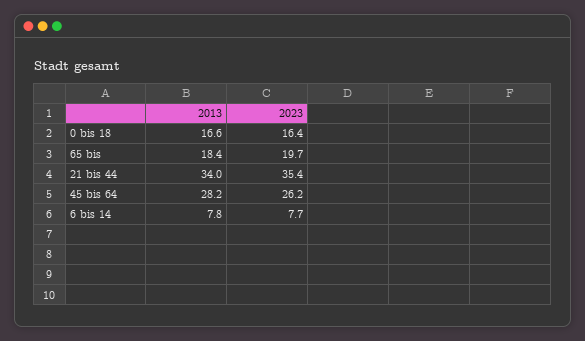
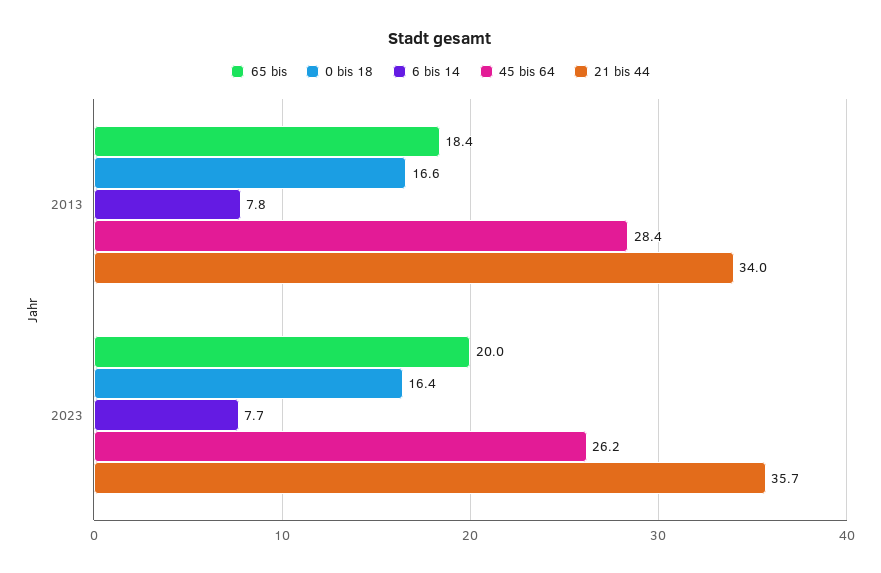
  {
    "0 bis 18": {
      "2013": 16.6,
      "2023": 16.4
    },
    "65 bis": {
      "2013": 18.4,
-     "2023": 19.7
+     "2023": 20
    },
    "21 bis 44": {
      "2013": 34,
-     "2023": 35.4
+     "2023": 35.7
    },
    "45 bis 64": {
-     "2013": 28.2,
+     "2013": 28.4,
      "2023": 26.2
    },
    "6 bis 14": {
      "2013": 7.8,
      "2023": 7.7
    }
  }

